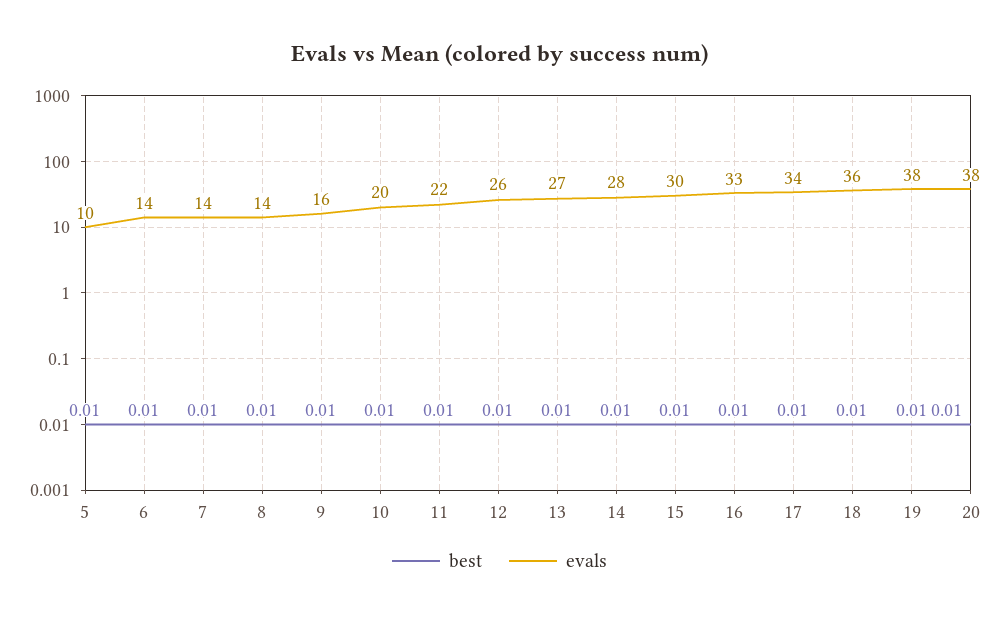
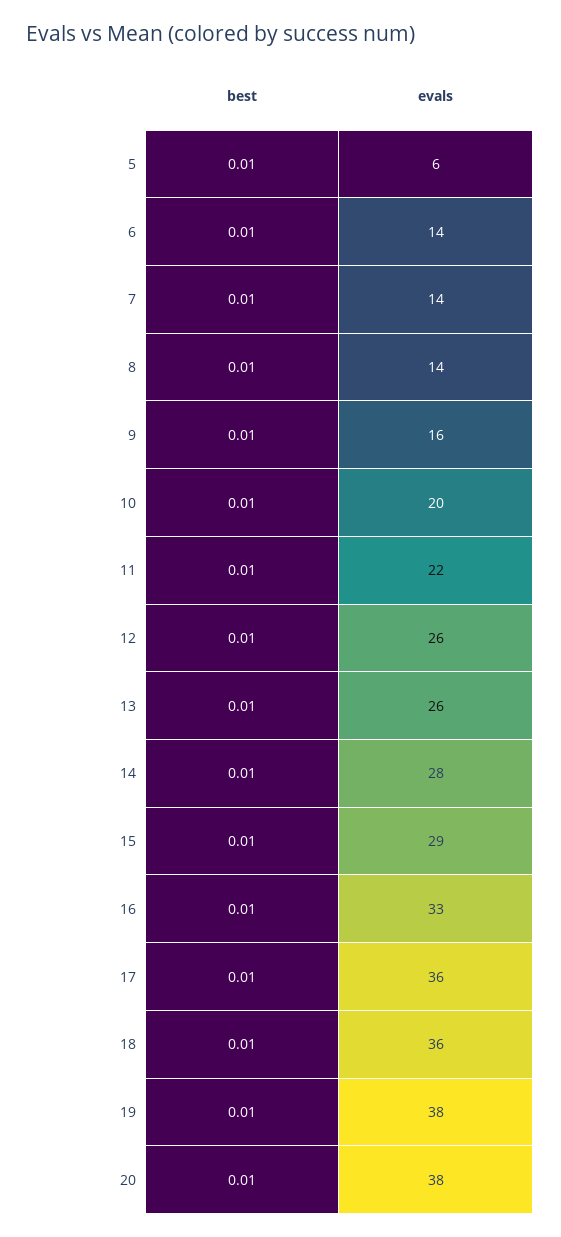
  {
    "best": {
      "5": 0.01,
      "6": 0.01,
      "7": 0.01,
      "8": 0.01,
      "9": 0.01,
      "10": 0.01,
      "11": 0.01,
      "12": 0.01,
      "13": 0.01,
      "14": 0.01,
      "15": 0.01,
      "16": 0.01,
      "17": 0.01,
      "18": 0.01,
      "19": 0.01,
      "20": 0.01
    },
    "evals": {
-     "5": 10,
+     "5": 6,
      "6": 14,
      "7": 14,
      "8": 14,
      "9": 16,
      "10": 20,
      "11": 22,
      "12": 26,
-     "13": 27,
+     "13": 26,
      "14": 28,
-     "15": 30,
+     "15": 29,
      "16": 33,
-     "17": 34,
+     "17": 36,
      "18": 36,
      "19": 38,
      "20": 38
    }
  }

